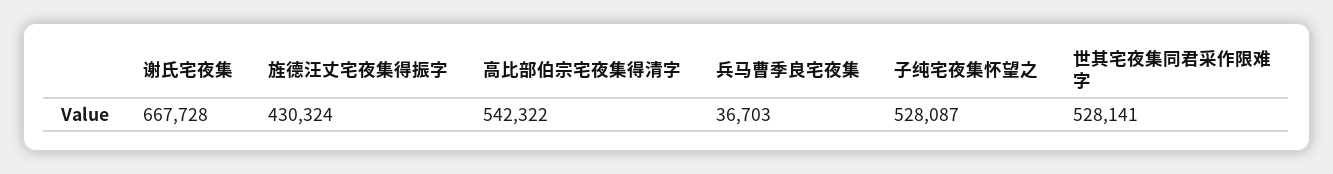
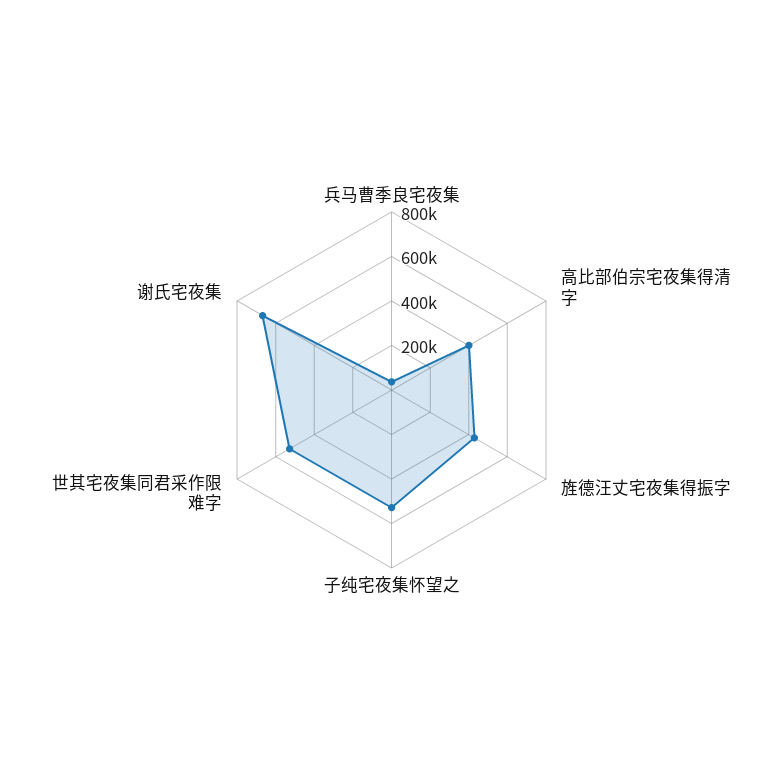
  {
    "谢氏宅夜集": 667728,
    "旌德汪丈宅夜集得振字": 430324,
-   "高比部伯宗宅夜集得清字": 542322,
+   "高比部伯宗宅夜集得清字": 400000,
    "兵马曹季良宅夜集": 36703,
    "子纯宅夜集怀望之": 528087,
    "世其宅夜集同君采作限难字": 528141
  }

